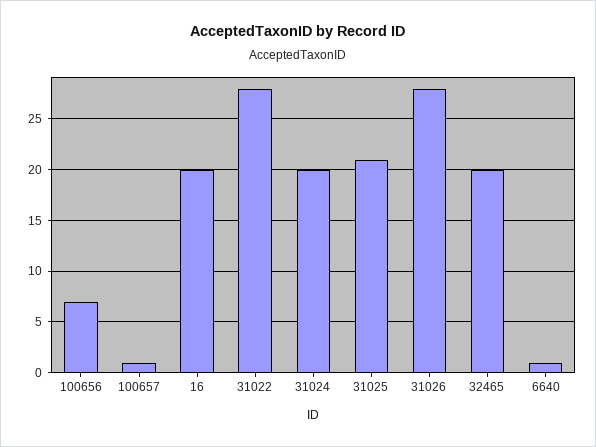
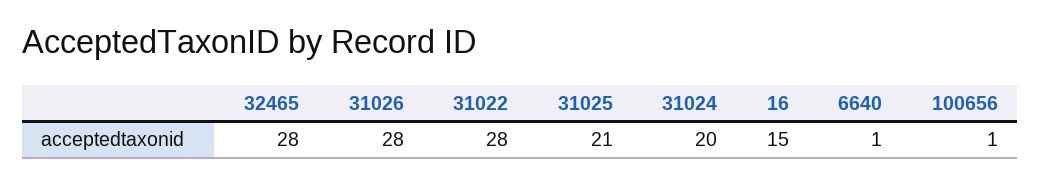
  {
-   "100656": 7,
+   "100656": 1,
-   "100657": 1,
-   "16": 20,
+   "16": 15,
    "31022": 28,
    "31024": 20,
    "31025": 21,
    "31026": 28,
-   "32465": 20,
+   "32465": 28,
    "6640": 1
  }

